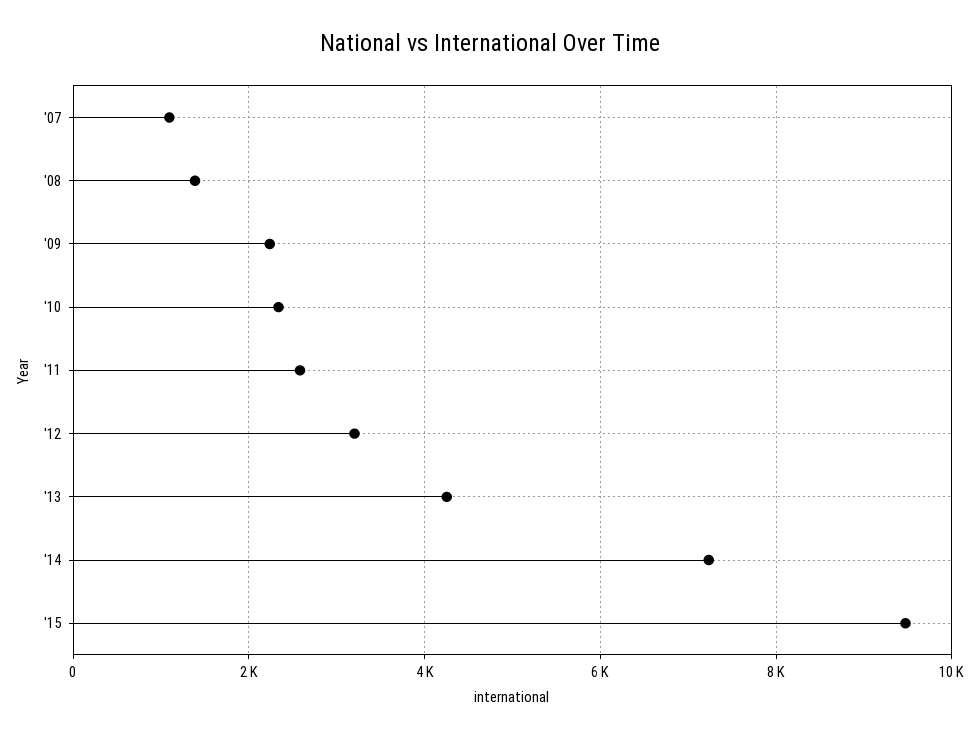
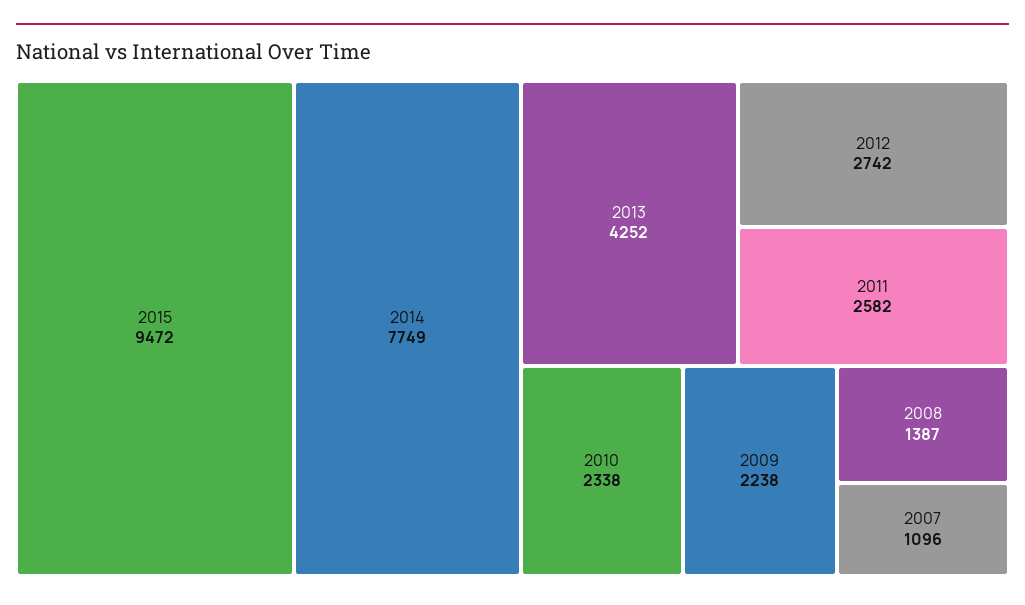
  {
    "'07": 1096,
    "'08": 1387,
    "'09": 2238,
    "'10": 2338,
    "'11": 2582,
-   "'12": 3200,
+   "'12": 2742,
    "'13": 4252,
-   "'14": 7200,
+   "'14": 7749,
    "'15": 9472
  }

